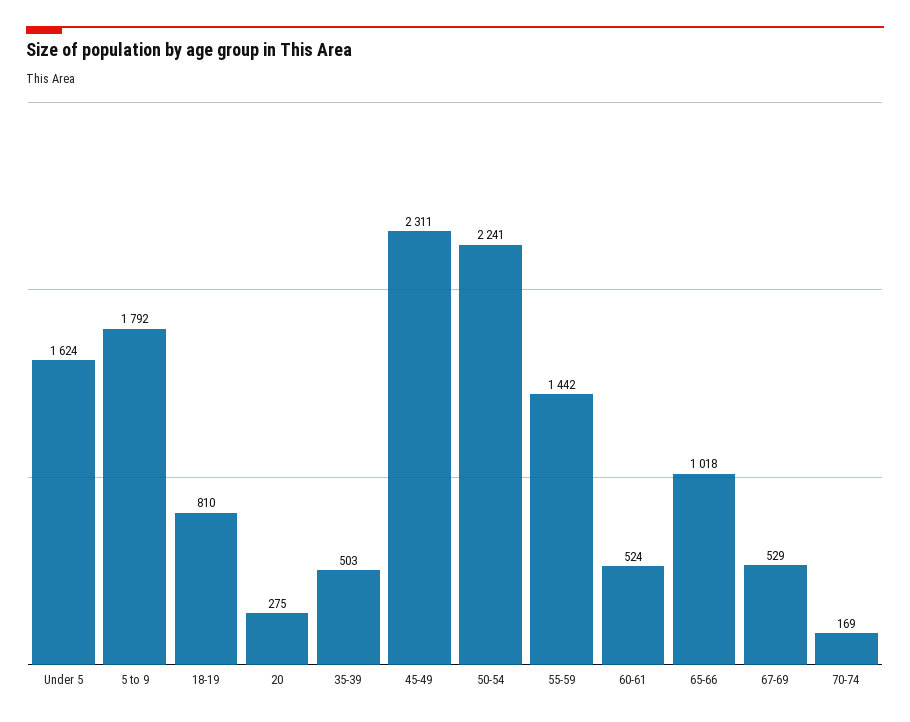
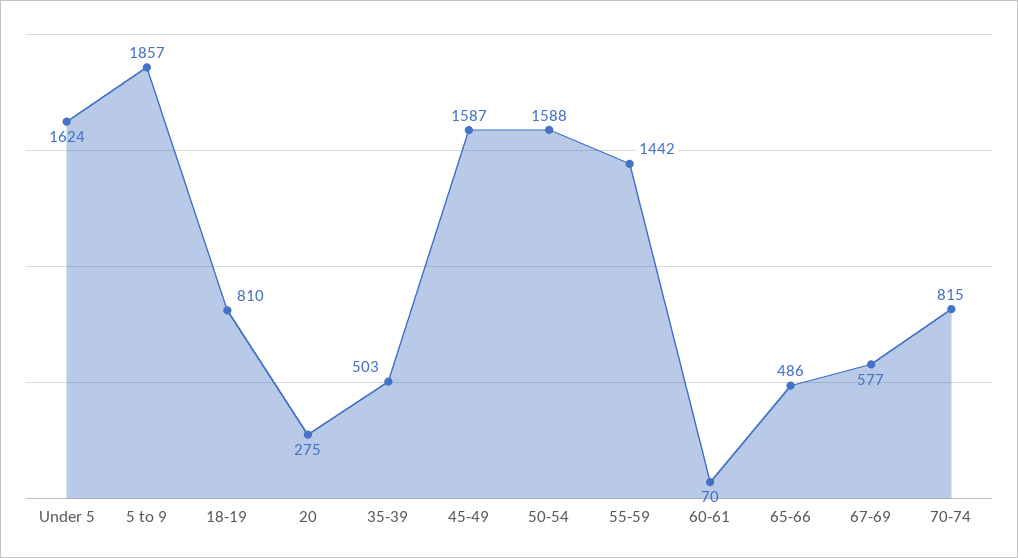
  {
    "Under 5": 1624,
-   "5 to 9": 1792,
+   "5 to 9": 1857,
    "18-19": 810,
    "20": 275,
    "35-39": 503,
-   "45-49": 2311,
+   "45-49": 1587,
-   "50-54": 2241,
+   "50-54": 1588,
    "55-59": 1442,
-   "60-61": 524,
+   "60-61": 70,
-   "65-66": 1018,
+   "65-66": 486,
-   "67-69": 529,
+   "67-69": 577,
-   "70-74": 169
+   "70-74": 815
  }

